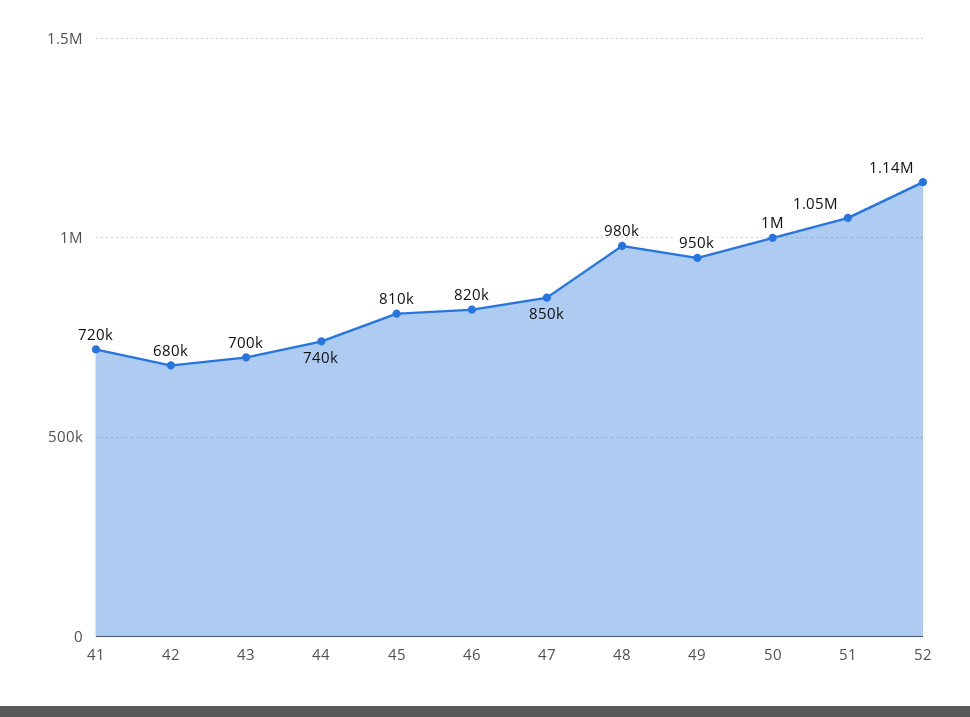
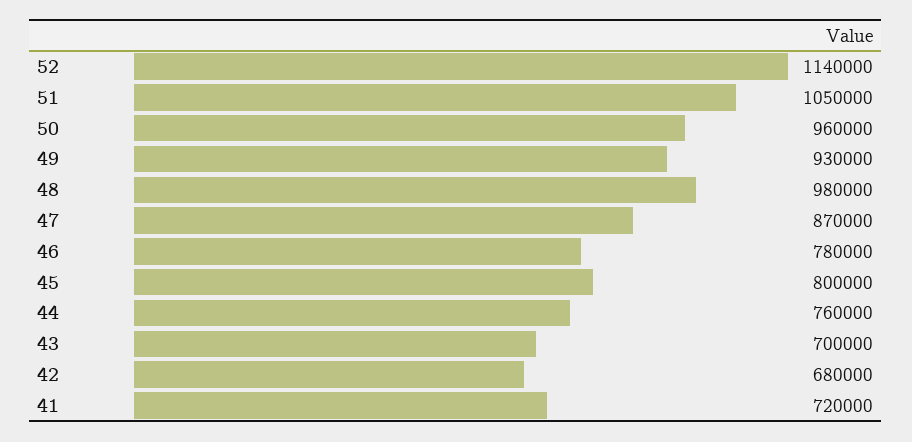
  {
    "41": 720000,
    "42": 680000,
    "43": 700000,
-   "44": 740000,
+   "44": 760000,
-   "45": 810000,
+   "45": 800000,
-   "46": 820000,
+   "46": 780000,
-   "47": 850000,
+   "47": 870000,
    "48": 980000,
-   "49": 950000,
+   "49": 930000,
-   "50": 1000000,
+   "50": 960000,
    "51": 1050000,
    "52": 1140000
  }

